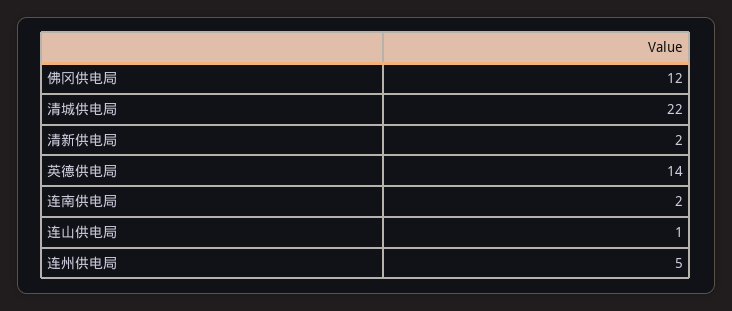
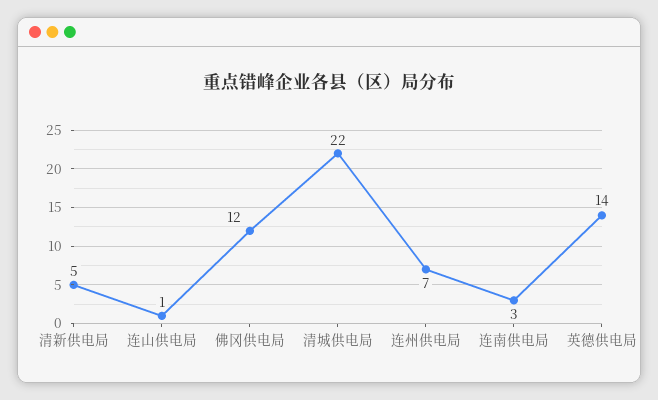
  {
    "佛冈供电局": 12,
    "清城供电局": 22,
-   "清新供电局": 2,
+   "清新供电局": 5,
    "英德供电局": 14,
-   "连南供电局": 2,
+   "连南供电局": 3,
    "连山供电局": 1,
-   "连州供电局": 5
+   "连州供电局": 7
  }

